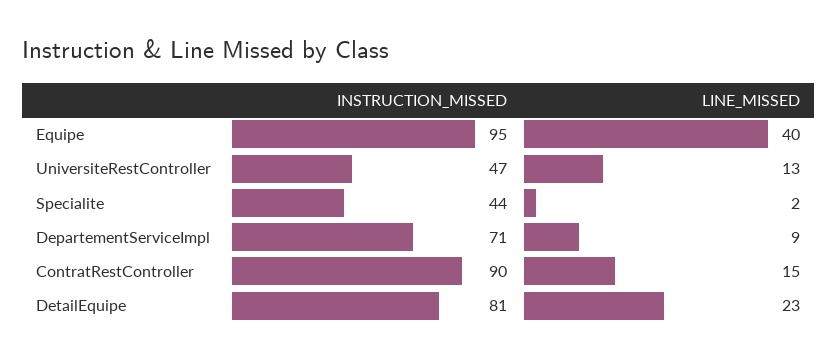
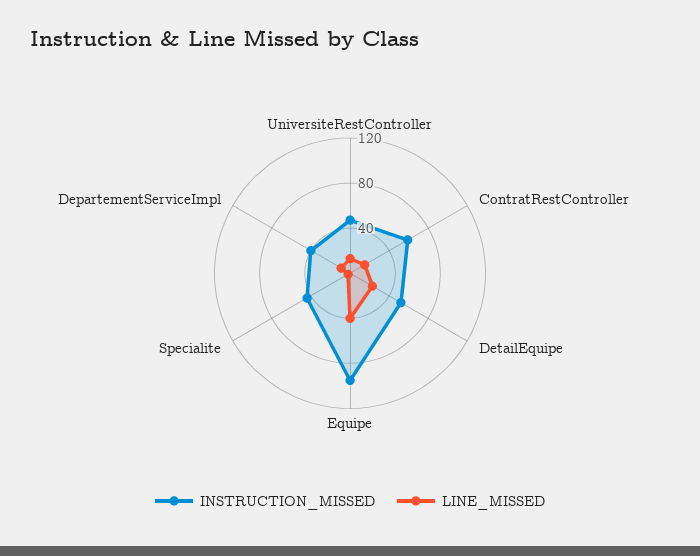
  {
    "INSTRUCTION_MISSED": {
      "Equipe": 95,
      "UniversiteRestController": 47,
      "Specialite": 44,
-     "DepartementServiceImpl": 71,
+     "DepartementServiceImpl": 40,
-     "ContratRestController": 90,
+     "ContratRestController": 60,
-     "DetailEquipe": 81
+     "DetailEquipe": 50
    },
    "LINE_MISSED": {
      "Equipe": 40,
      "UniversiteRestController": 13,
      "Specialite": 2,
      "DepartementServiceImpl": 9,
      "ContratRestController": 15,
      "DetailEquipe": 23
    }
  }

